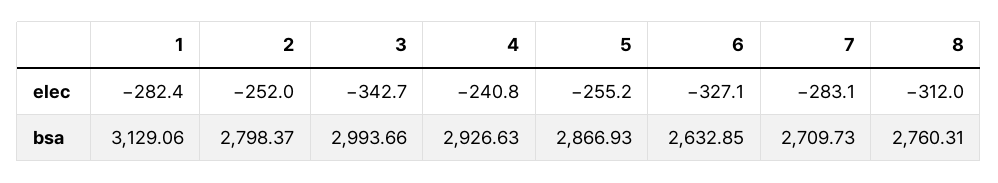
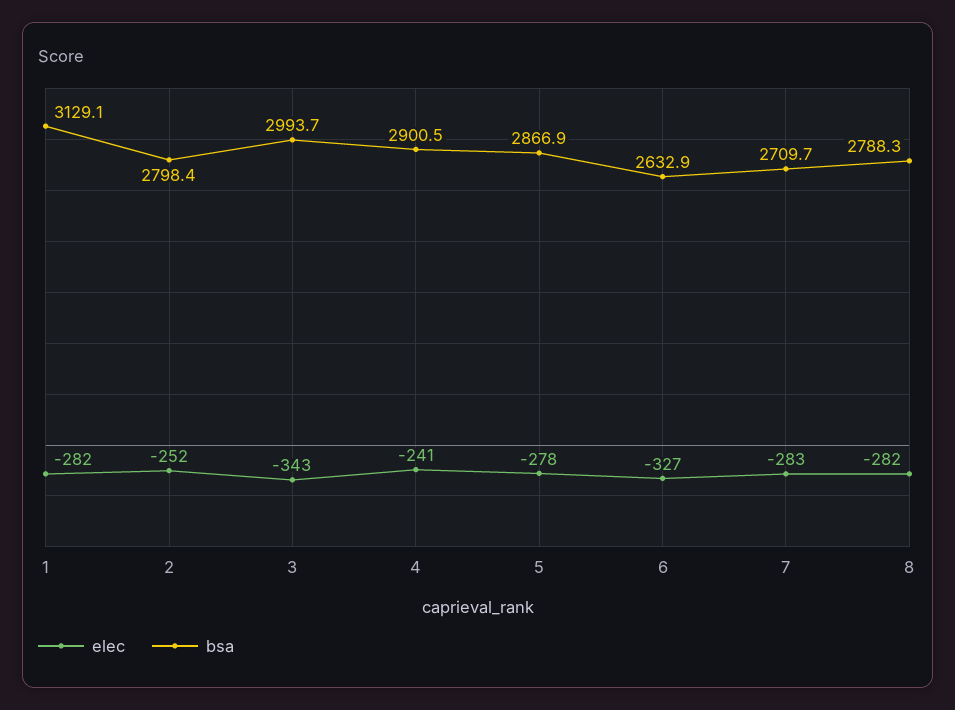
  {
    "elec": {
      "1": -282.4,
      "2": -252,
      "3": -342.7,
      "4": -240.8,
-     "5": -255.2,
+     "5": -278,
      "6": -327.1,
      "7": -283.1,
-     "8": -312
+     "8": -282
    },
    "bsa": {
      "1": 3129.06,
      "2": 2798.37,
      "3": 2993.66,
-     "4": 2926.63,
+     "4": 2900.5,
      "5": 2866.93,
      "6": 2632.85,
      "7": 2709.73,
-     "8": 2760.31
+     "8": 2788.3
    }
  }

